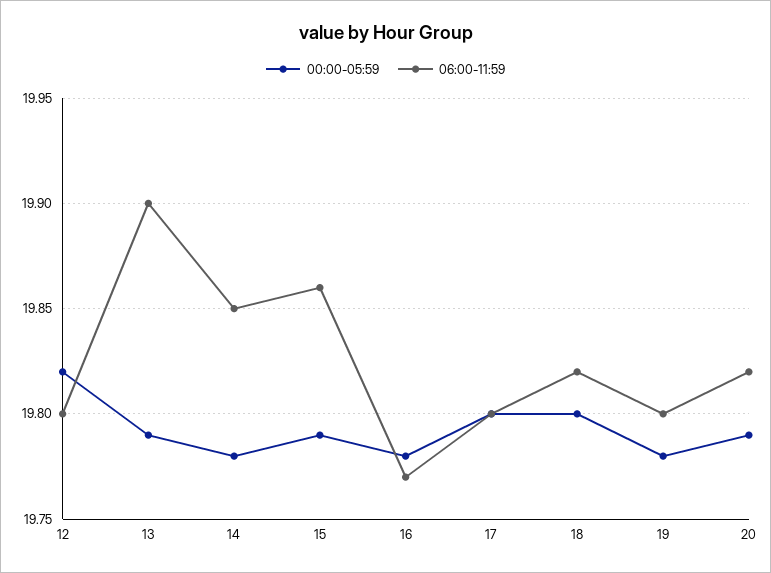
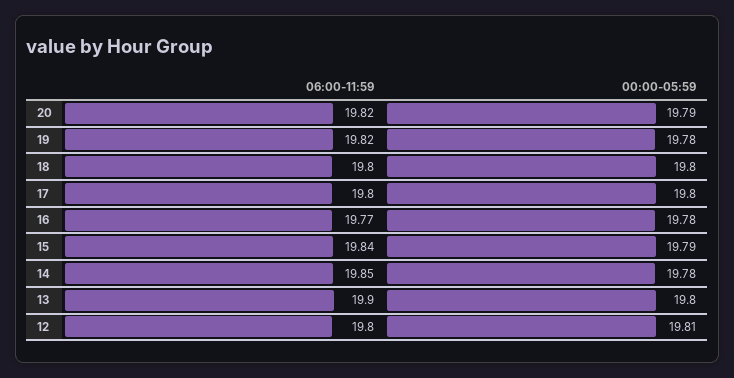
  {
    "00:00-05:59": {
-     "12": 19.82,
+     "12": 19.81,
-     "13": 19.79,
+     "13": 19.8,
      "14": 19.78,
      "15": 19.79,
      "16": 19.78,
      "17": 19.8,
      "18": 19.8,
      "19": 19.78,
      "20": 19.79
    },
    "06:00-11:59": {
      "12": 19.8,
      "13": 19.9,
      "14": 19.85,
-     "15": 19.86,
+     "15": 19.84,
      "16": 19.77,
      "17": 19.8,
-     "18": 19.82,
+     "18": 19.8,
-     "19": 19.8,
+     "19": 19.82,
      "20": 19.82
    }
  }

